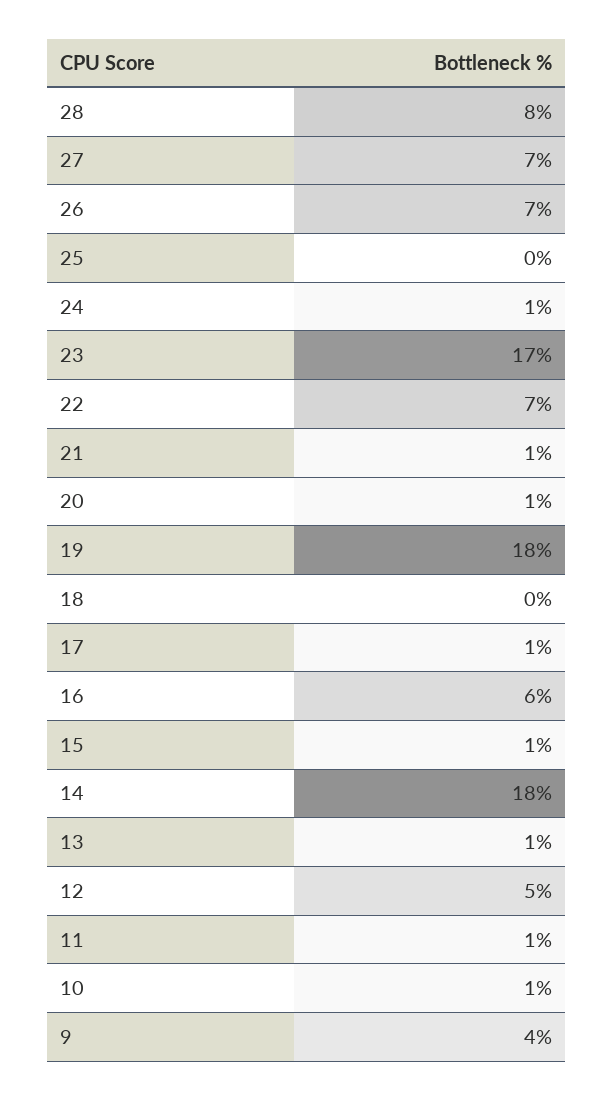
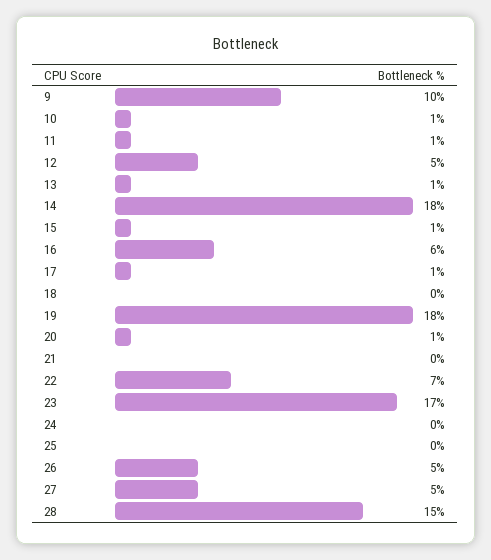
  {
-   "28": 8,
+   "28": 15,
-   "27": 7,
+   "27": 5,
-   "26": 7,
+   "26": 5,
    "25": 0,
-   "24": 1,
+   "24": 0,
    "23": 17,
    "22": 7,
-   "21": 1,
+   "21": 0,
    "20": 1,
    "19": 18,
    "18": 0,
    "17": 1,
    "16": 6,
    "15": 1,
    "14": 18,
    "13": 1,
    "12": 5,
    "11": 1,
    "10": 1,
-   "9": 4
+   "9": 10
  }

